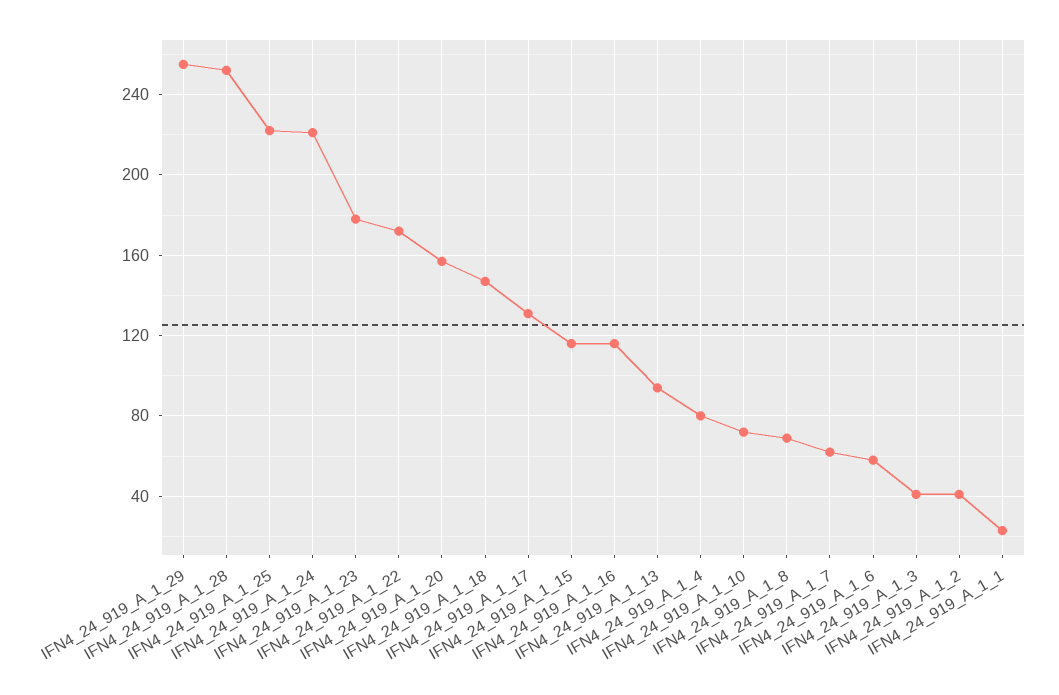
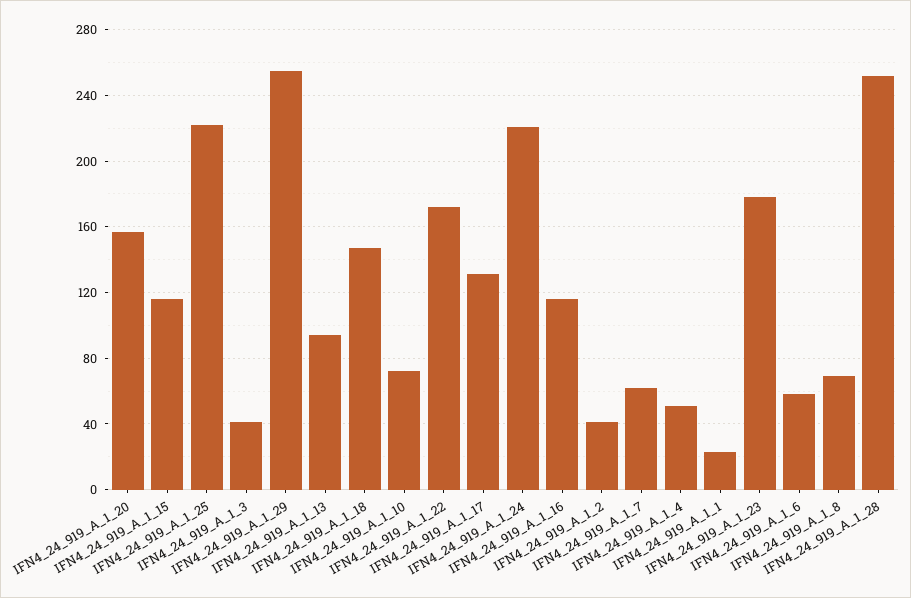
  {
    "IFN4_24_919_A_1_29": 255,
    "IFN4_24_919_A_1_28": 250,
    "IFN4_24_919_A_1_25": 220,
    "IFN4_24_919_A_1_24": 220,
    "IFN4_24_919_A_1_23": 180,
    "IFN4_24_919_A_1_22": 170,
    "IFN4_24_919_A_1_20": 155,
    "IFN4_24_919_A_1_18": 145,
    "IFN4_24_919_A_1_17": 130,
    "IFN4_24_919_A_1_15": 115,
    "IFN4_24_919_A_1_16": 115,
    "IFN4_24_919_A_1_13": 95,
-   "IFN4_24_919_A_1_4": 80,
+   "IFN4_24_919_A_1_4": 50,
    "IFN4_24_919_A_1_10": 70,
    "IFN4_24_919_A_1_8": 70,
    "IFN4_24_919_A_1_7": 60,
    "IFN4_24_919_A_1_6": 60,
    "IFN4_24_919_A_1_3": 40,
    "IFN4_24_919_A_1_2": 40,
    "IFN4_24_919_A_1_1": 25
  }

